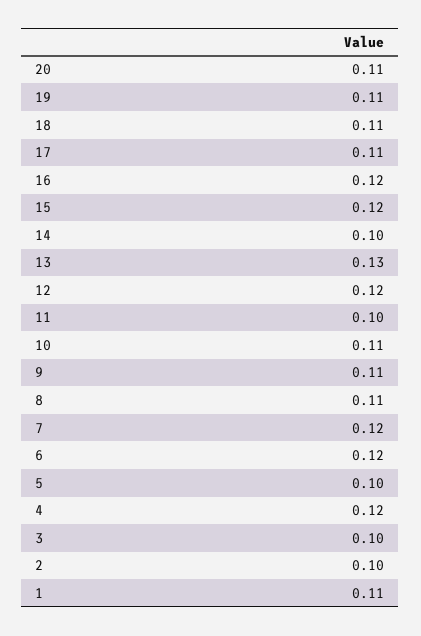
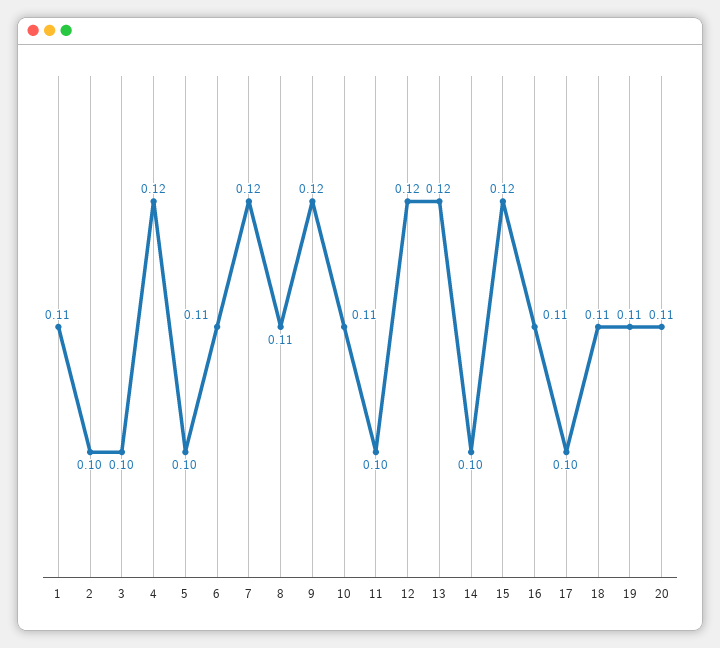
  {
    "20": 0.11,
    "19": 0.11,
    "18": 0.11,
-   "17": 0.11,
+   "17": 0.1,
-   "16": 0.12,
+   "16": 0.11,
    "15": 0.12,
    "14": 0.1,
-   "13": 0.13,
+   "13": 0.12,
    "12": 0.12,
    "11": 0.1,
    "10": 0.11,
-   "9": 0.11,
+   "9": 0.12,
    "8": 0.11,
    "7": 0.12,
-   "6": 0.12,
+   "6": 0.11,
    "5": 0.1,
    "4": 0.12,
    "3": 0.1,
    "2": 0.1,
    "1": 0.11
  }

